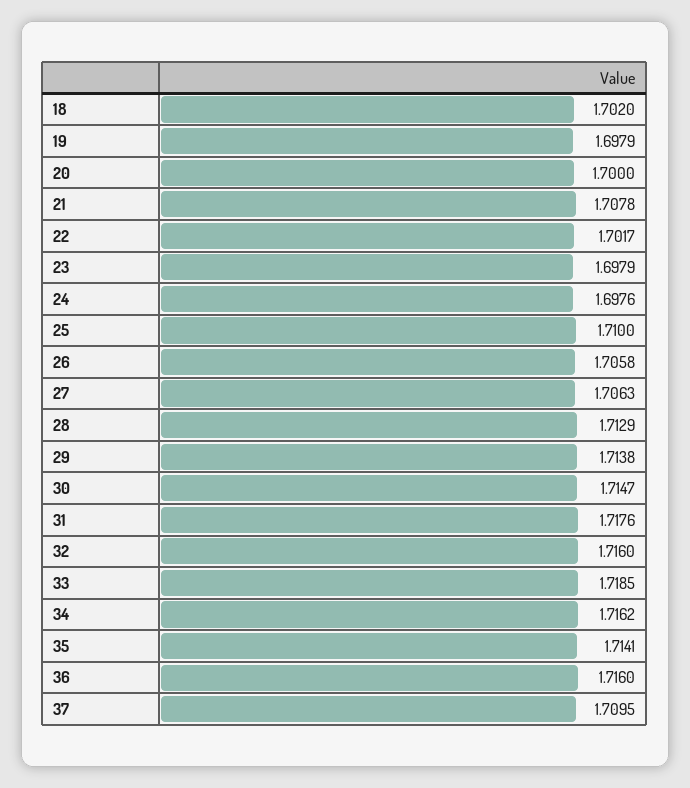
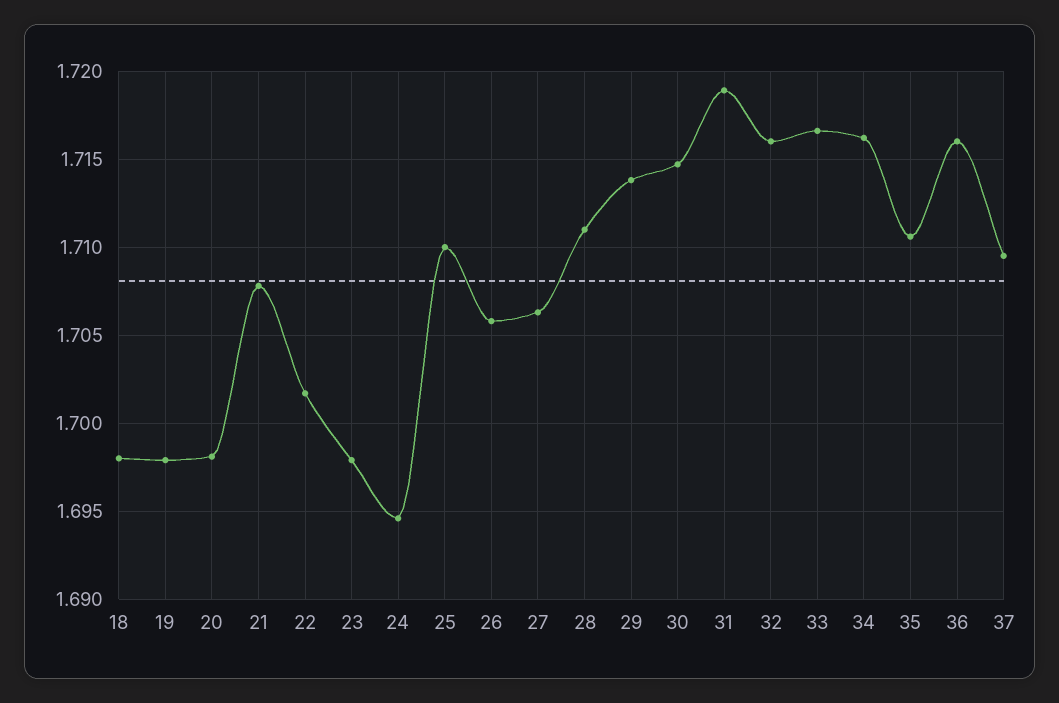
  {
-   "18": 1.702,
+   "18": 1.698,
    "19": 1.6979,
-   "20": 1.7,
+   "20": 1.698,
    "21": 1.7078,
    "22": 1.7017,
    "23": 1.6979,
-   "24": 1.6976,
+   "24": 1.6945,
    "25": 1.71,
    "26": 1.7058,
    "27": 1.7063,
-   "28": 1.7129,
+   "28": 1.711,
    "29": 1.7138,
    "30": 1.7147,
-   "31": 1.7176,
+   "31": 1.719,
    "32": 1.716,
-   "33": 1.7185,
+   "33": 1.7165,
    "34": 1.7162,
-   "35": 1.7141,
+   "35": 1.7105,
    "36": 1.716,
    "37": 1.7095
  }

